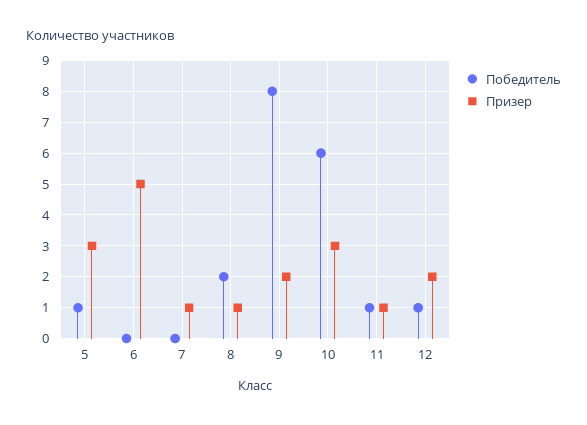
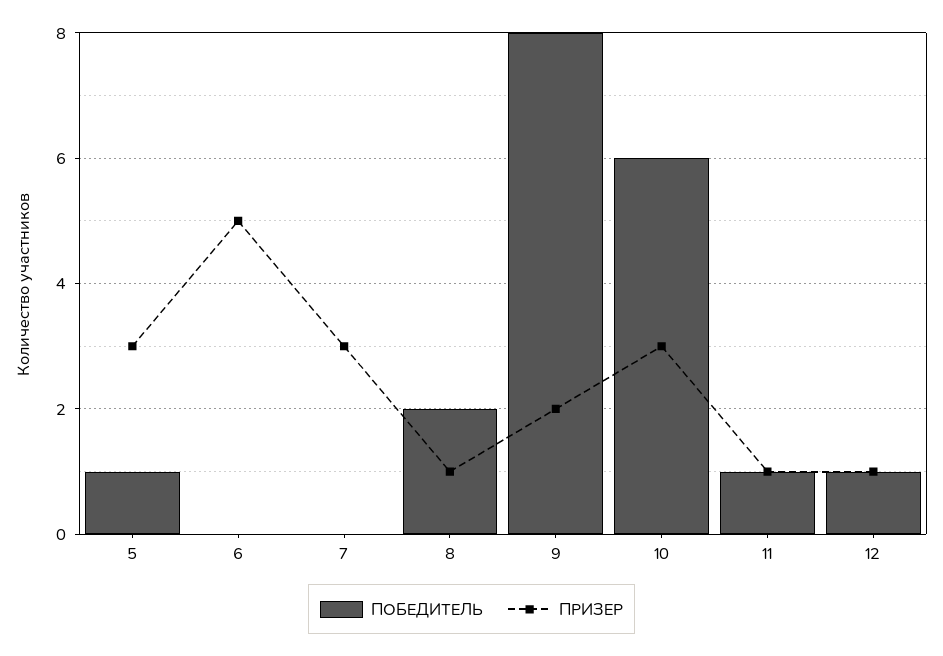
  {
    "Победитель": {
      "5": 1,
      "6": 0,
      "7": 0,
      "8": 2,
      "9": 8,
      "10": 6,
      "11": 1,
      "12": 1
    },
    "Призер": {
      "5": 3,
      "6": 5,
-     "7": 1,
+     "7": 3,
      "8": 1,
      "9": 2,
      "10": 3,
      "11": 1,
-     "12": 2
+     "12": 1
    }
  }

